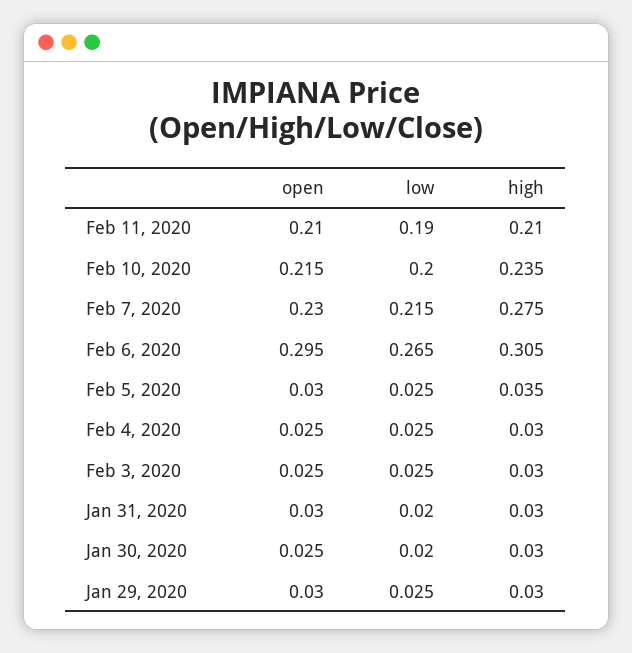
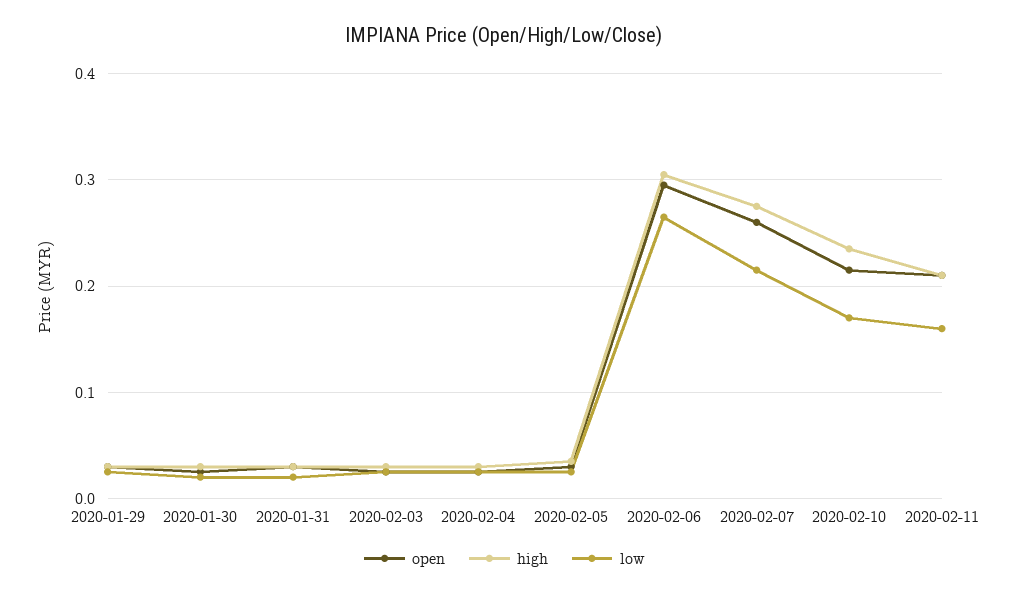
  {
    "open": {
      "Feb 11, 2020": 0.21,
      "Feb 10, 2020": 0.215,
-     "Feb 7, 2020": 0.23,
+     "Feb 7, 2020": 0.26,
      "Feb 6, 2020": 0.295,
      "Feb 5, 2020": 0.03,
      "Feb 4, 2020": 0.025,
      "Feb 3, 2020": 0.025,
      "Jan 31, 2020": 0.03,
      "Jan 30, 2020": 0.025,
      "Jan 29, 2020": 0.03
    },
    "low": {
-     "Feb 11, 2020": 0.19,
+     "Feb 11, 2020": 0.16,
-     "Feb 10, 2020": 0.2,
+     "Feb 10, 2020": 0.17,
      "Feb 7, 2020": 0.215,
      "Feb 6, 2020": 0.265,
      "Feb 5, 2020": 0.025,
      "Feb 4, 2020": 0.025,
      "Feb 3, 2020": 0.025,
      "Jan 31, 2020": 0.02,
      "Jan 30, 2020": 0.02,
      "Jan 29, 2020": 0.025
    },
    "high": {
      "Feb 11, 2020": 0.21,
      "Feb 10, 2020": 0.235,
      "Feb 7, 2020": 0.275,
      "Feb 6, 2020": 0.305,
      "Feb 5, 2020": 0.035,
      "Feb 4, 2020": 0.03,
      "Feb 3, 2020": 0.03,
      "Jan 31, 2020": 0.03,
      "Jan 30, 2020": 0.03,
      "Jan 29, 2020": 0.03
    }
  }

